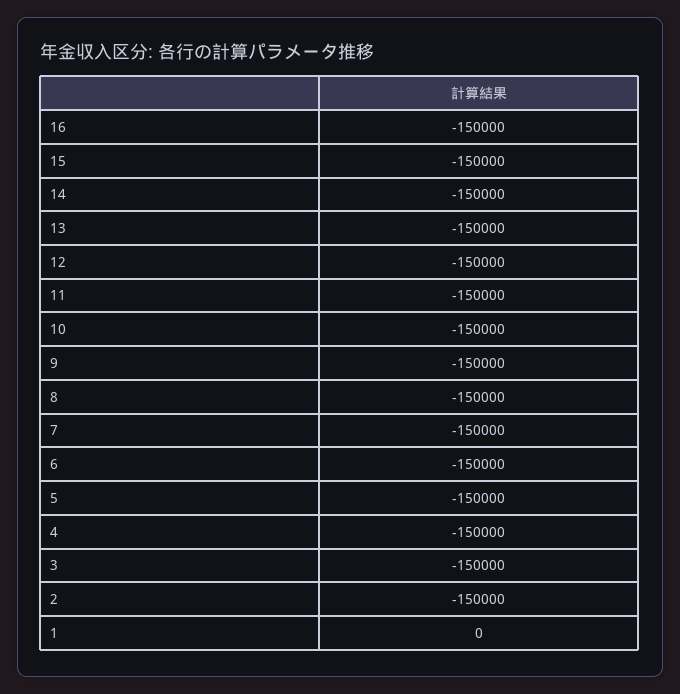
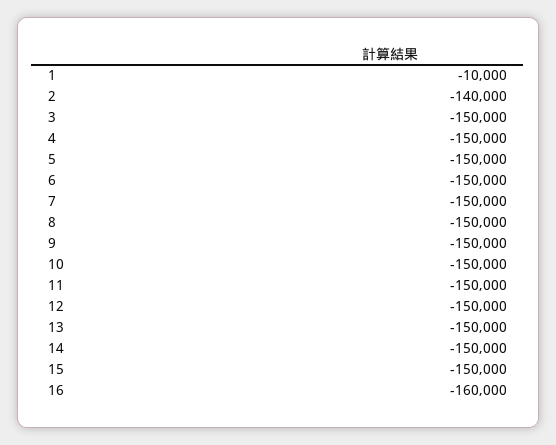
  {
-   "16": -150000,
+   "16": -160000,
    "15": -150000,
    "14": -150000,
    "13": -150000,
    "12": -150000,
    "11": -150000,
    "10": -150000,
    "9": -150000,
    "8": -150000,
    "7": -150000,
    "6": -150000,
    "5": -150000,
    "4": -150000,
    "3": -150000,
-   "2": -150000,
+   "2": -140000,
-   "1": 0
+   "1": -10000
  }

